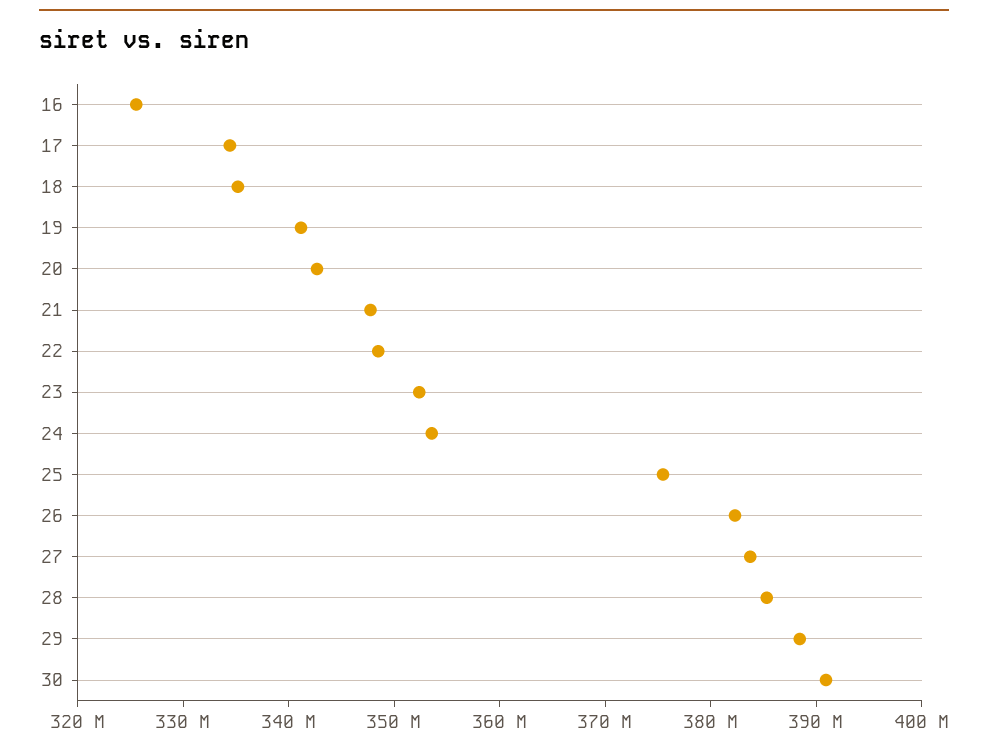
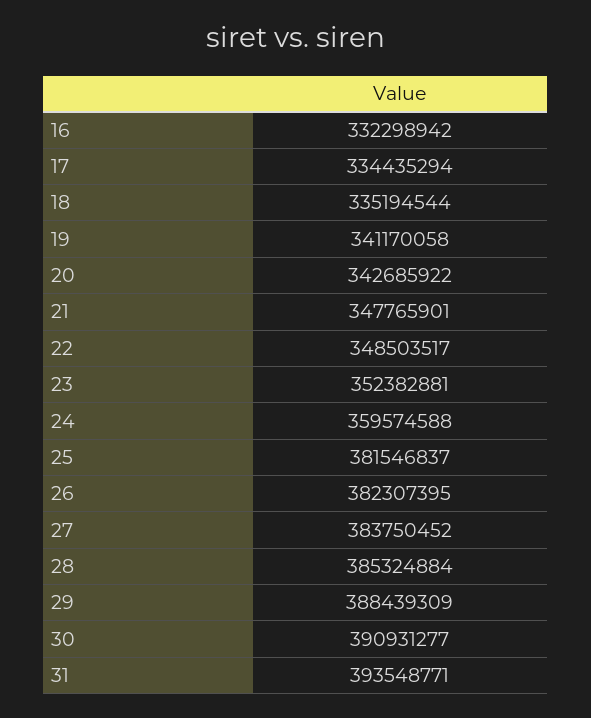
  {
-   "16": 326000000,
+   "16": 332298942,
    "17": 334435294,
    "18": 335194544,
    "19": 341170058,
    "20": 342685922,
    "21": 347765901,
    "22": 348503517,
    "23": 352382881,
-   "24": 354000000,
+   "24": 359574588,
-   "25": 376000000,
+   "25": 381546837,
    "26": 382307395,
    "27": 383750452,
    "28": 385324884,
    "29": 388439309,
-   "30": 390931277
+   "30": 390931277,
+   "31": 393548771
  }

